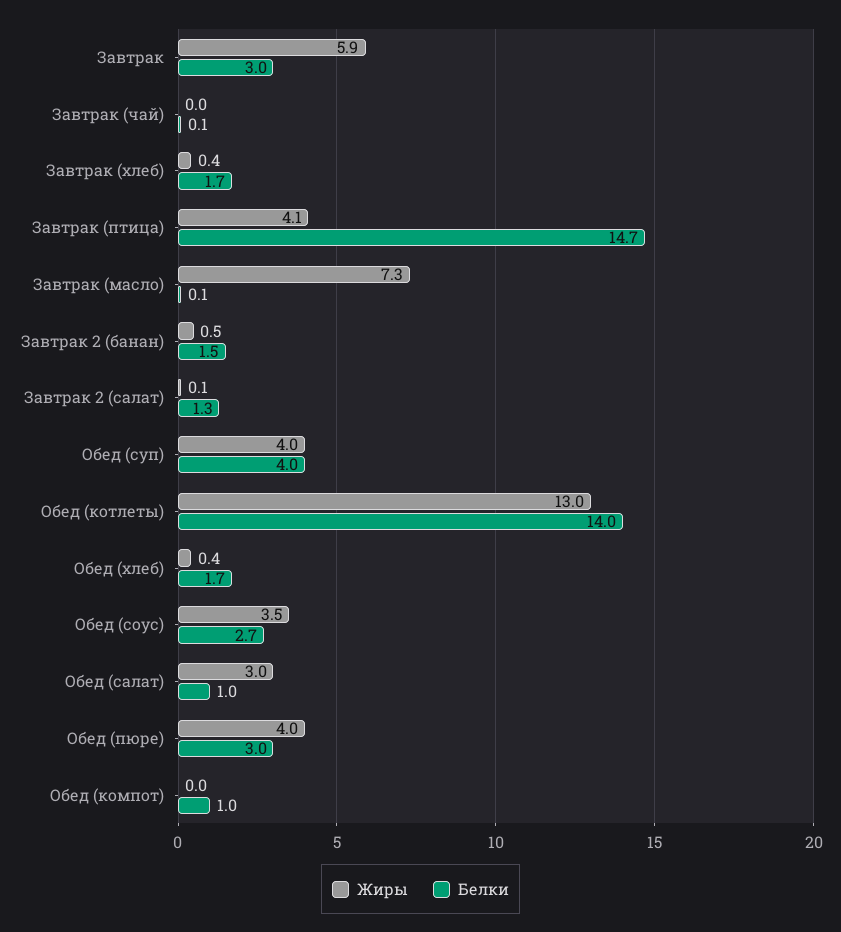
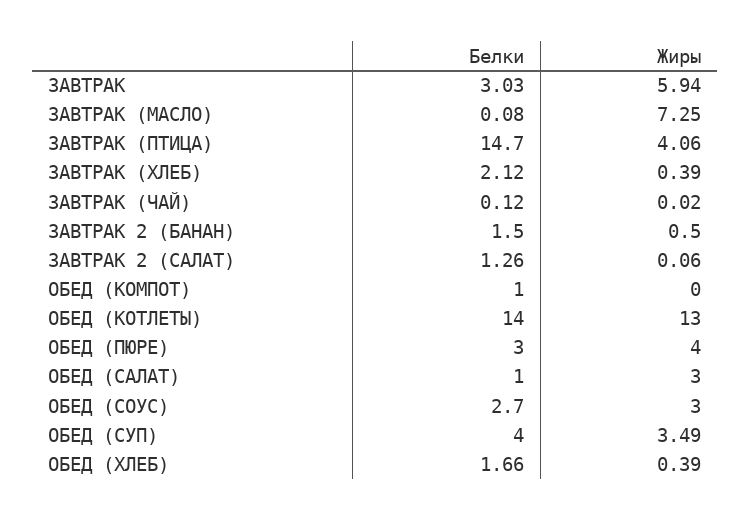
  {
    "Жиры": {
      "Завтрак": 5.94,
      "Завтрак (чай)": 0.02,
      "Завтрак (хлеб)": 0.39,
      "Завтрак (птица)": 4.06,
      "Завтрак (масло)": 7.25,
      "Завтрак 2 (банан)": 0.5,
      "Завтрак 2 (салат)": 0.06,
-     "Обед (суп)": 4,
+     "Обед (суп)": 3.49,
      "Обед (котлеты)": 13,
      "Обед (хлеб)": 0.39,
-     "Обед (соус)": 3.5,
+     "Обед (соус)": 3,
      "Обед (салат)": 3,
      "Обед (пюре)": 4,
      "Обед (компот)": 0
    },
    "Белки": {
      "Завтрак": 3.03,
      "Завтрак (чай)": 0.12,
-     "Завтрак (хлеб)": 1.7,
+     "Завтрак (хлеб)": 2.12,
      "Завтрак (птица)": 14.7,
      "Завтрак (масло)": 0.08,
      "Завтрак 2 (банан)": 1.5,
      "Завтрак 2 (салат)": 1.26,
      "Обед (суп)": 4,
      "Обед (котлеты)": 14,
      "Обед (хлеб)": 1.66,
      "Обед (соус)": 2.7,
      "Обед (салат)": 1,
      "Обед (пюре)": 3,
      "Обед (компот)": 1
    }
  }

